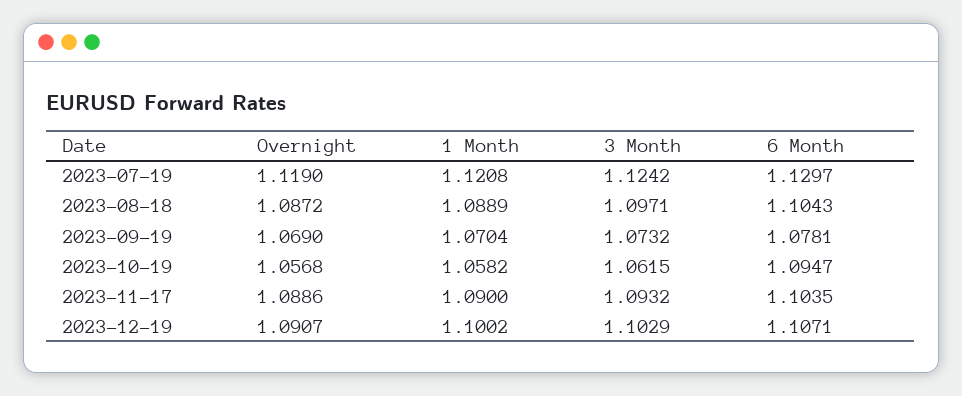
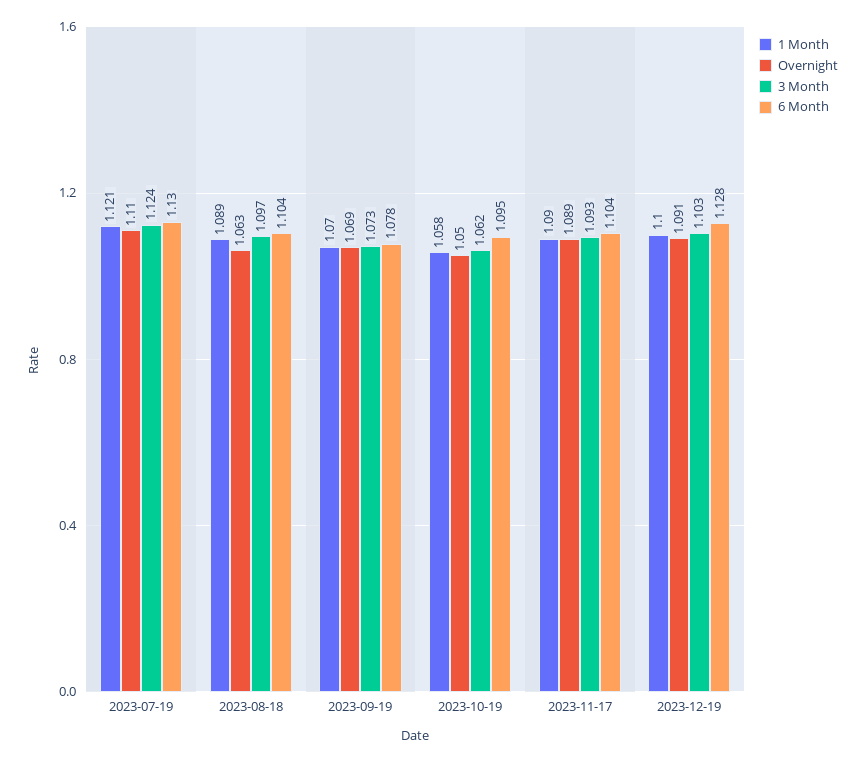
  {
    "Overnight": {
-     "2023-07-19": 1.119,
+     "2023-07-19": 1.11,
-     "2023-08-18": 1.0872,
+     "2023-08-18": 1.063,
      "2023-09-19": 1.069,
-     "2023-10-19": 1.0568,
+     "2023-10-19": 1.05,
      "2023-11-17": 1.0886,
      "2023-12-19": 1.0907
    },
    "1 Month": {
      "2023-07-19": 1.1208,
      "2023-08-18": 1.0889,
      "2023-09-19": 1.0704,
      "2023-10-19": 1.0582,
      "2023-11-17": 1.09,
      "2023-12-19": 1.1002
    },
    "3 Month": {
      "2023-07-19": 1.1242,
      "2023-08-18": 1.0971,
      "2023-09-19": 1.0732,
      "2023-10-19": 1.0615,
      "2023-11-17": 1.0932,
      "2023-12-19": 1.1029
    },
    "6 Month": {
      "2023-07-19": 1.1297,
      "2023-08-18": 1.1043,
      "2023-09-19": 1.0781,
      "2023-10-19": 1.0947,
      "2023-11-17": 1.1035,
-     "2023-12-19": 1.1071
+     "2023-12-19": 1.128
    }
  }

